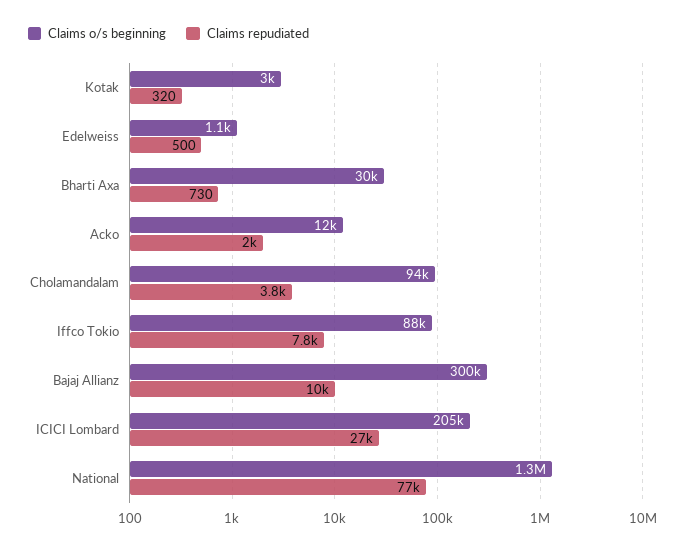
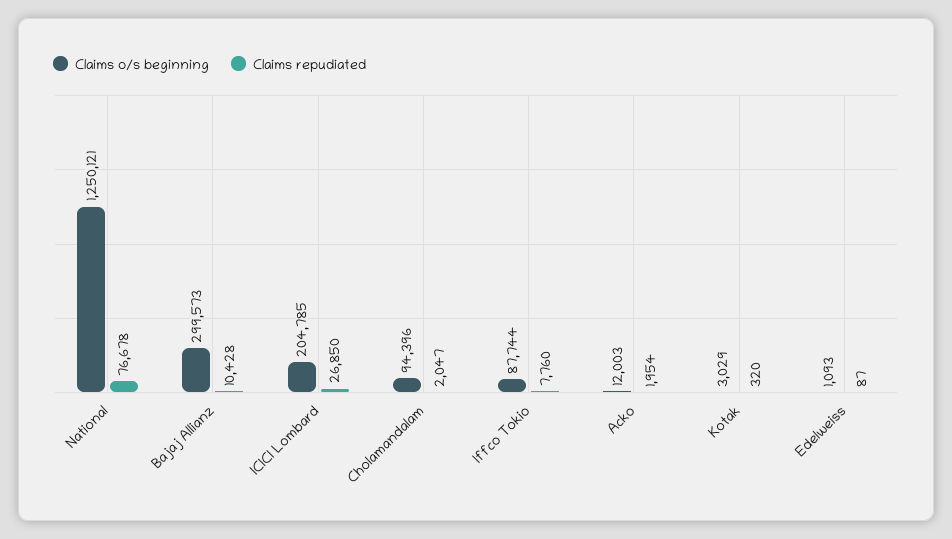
  {
    "Claims o/s beginning": {
      "Kotak": 3029,
      "Edelweiss": 1093,
-     "Bharti Axa": 30000,
      "Acko": 12003,
      "Cholamandalam": 94396,
      "Iffco Tokio": 87744,
      "Bajaj Allianz": 299573,
      "ICICI Lombard": 204785,
      "National": 1250121
    },
    "Claims repudiated": {
      "Kotak": 320,
-     "Edelweiss": 500,
+     "Edelweiss": 87,
-     "Bharti Axa": 730,
      "Acko": 1954,
-     "Cholamandalam": 3800,
+     "Cholamandalam": 2047,
      "Iffco Tokio": 7760,
      "Bajaj Allianz": 10428,
      "ICICI Lombard": 26850,
      "National": 76678
    }
  }

